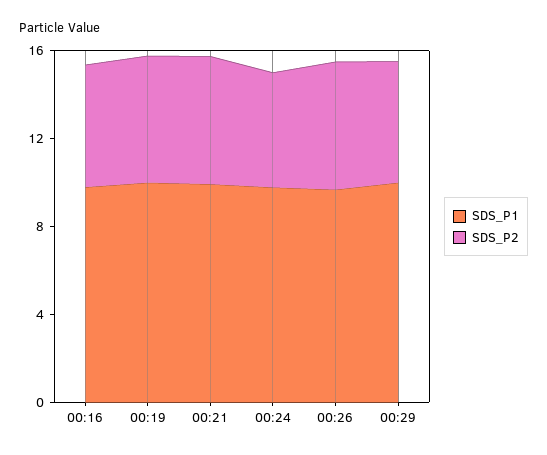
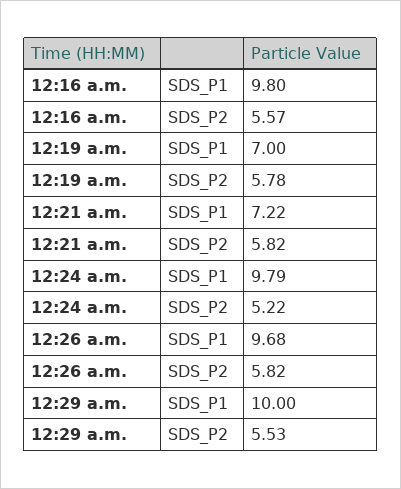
  {
    "SDS_P1": {
      "00:16": 9.8,
-     "00:19": 10,
+     "00:19": 7,
-     "00:21": 10,
+     "00:21": 7.22,
      "00:24": 9.79,
      "00:26": 9.68,
      "00:29": 10
    },
    "SDS_P2": {
      "00:16": 5.57,
      "00:19": 5.78,
      "00:21": 5.82,
      "00:24": 5.22,
      "00:26": 5.82,
      "00:29": 5.53
    }
  }

